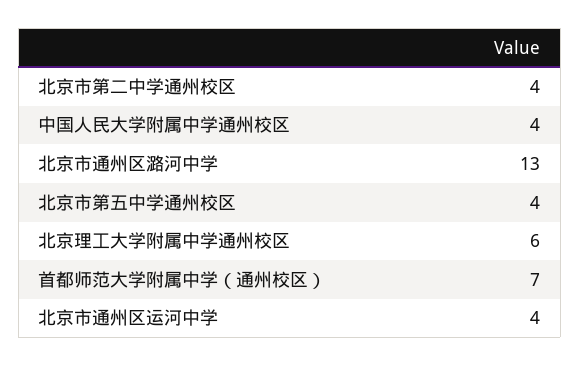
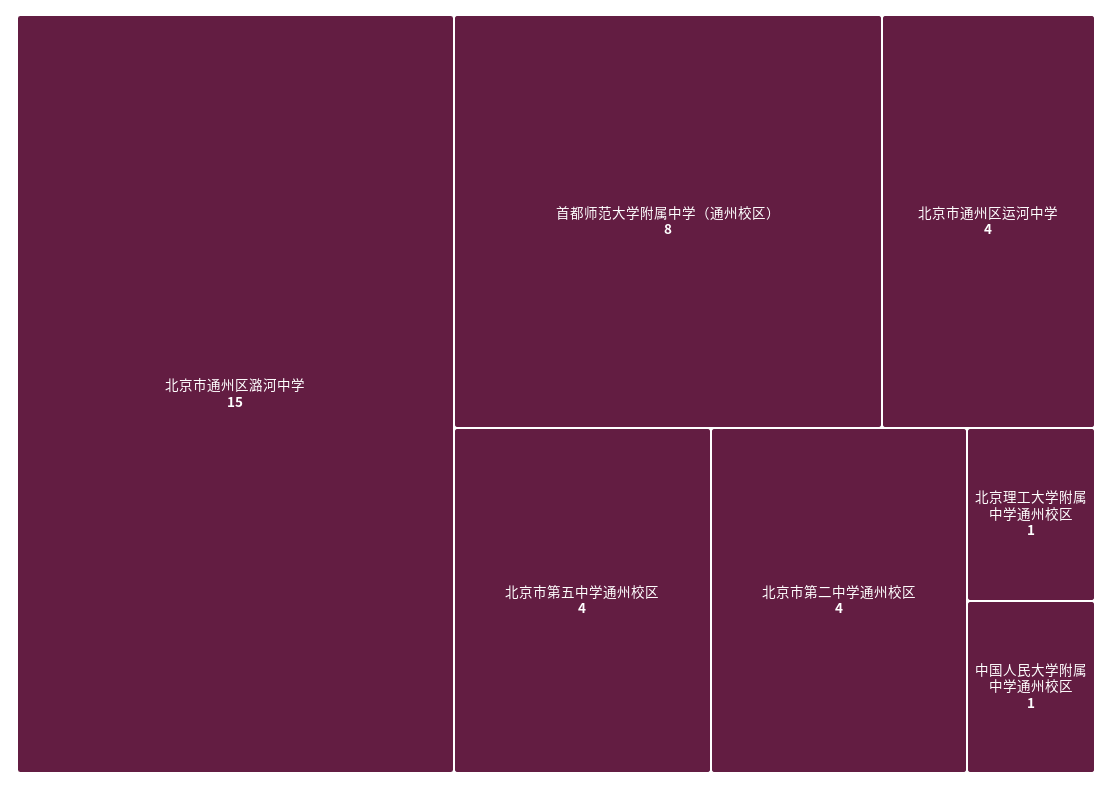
  {
    "北京市第二中学通州校区": 4,
-   "中国人民大学附属中学通州校区": 4,
+   "中国人民大学附属中学通州校区": 1,
-   "北京市通州区潞河中学": 13,
+   "北京市通州区潞河中学": 15,
    "北京市第五中学通州校区": 4,
-   "北京理工大学附属中学通州校区": 6,
+   "北京理工大学附属中学通州校区": 1,
-   "首都师范大学附属中学（通州校区）": 7,
+   "首都师范大学附属中学（通州校区）": 8,
    "北京市通州区运河中学": 4
  }

